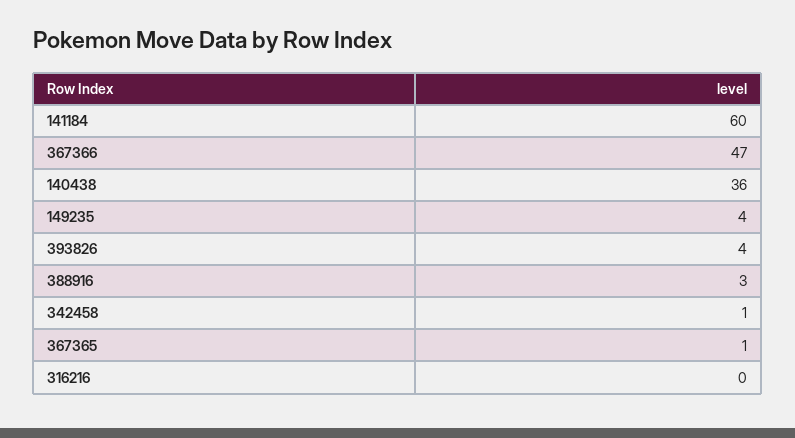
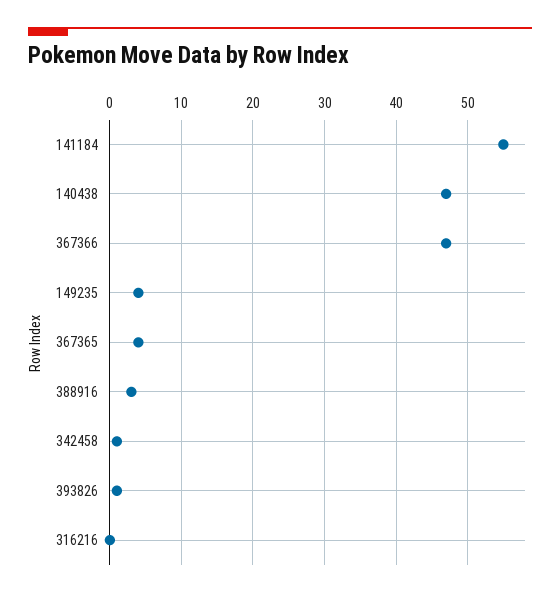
  {
-   "141184": 60,
+   "141184": 55,
    "367366": 47,
-   "140438": 36,
+   "140438": 47,
    "149235": 4,
-   "393826": 4,
+   "393826": 1,
    "388916": 3,
    "342458": 1,
-   "367365": 1,
+   "367365": 4,
    "316216": 0
  }

